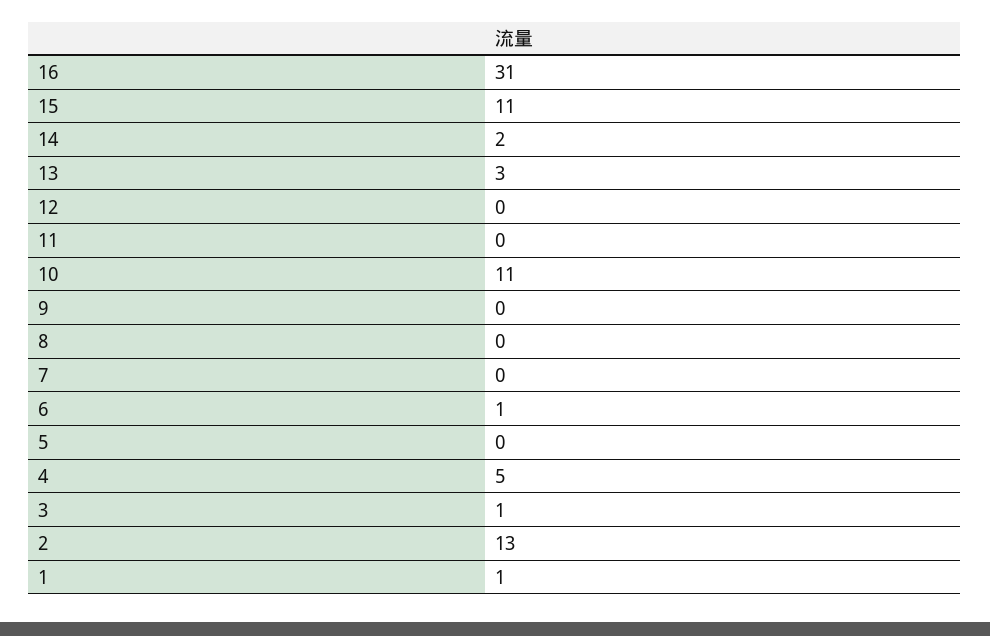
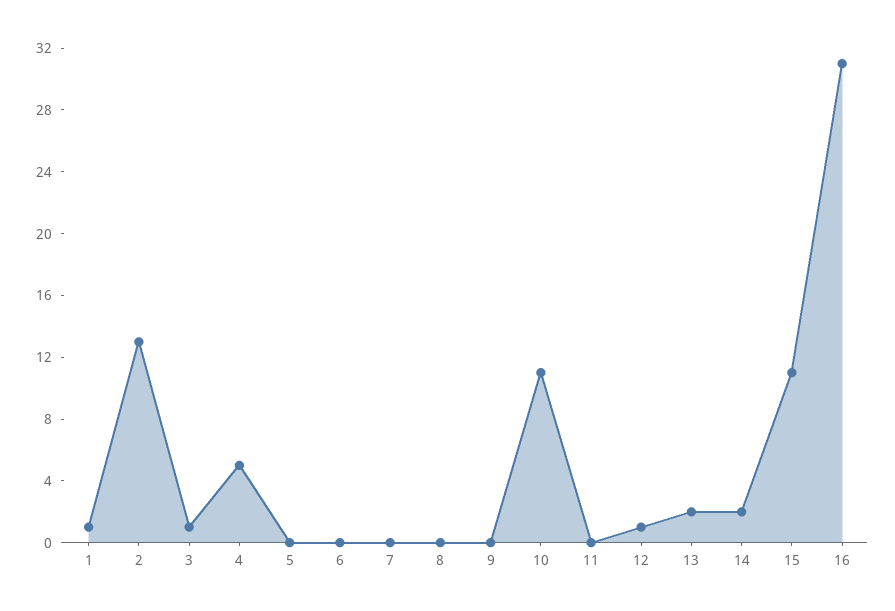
  {
    "16": 31,
    "15": 11,
    "14": 2,
-   "13": 3,
+   "13": 2,
-   "12": 0,
+   "12": 1,
    "11": 0,
    "10": 11,
    "9": 0,
    "8": 0,
    "7": 0,
-   "6": 1,
+   "6": 0,
    "5": 0,
    "4": 5,
    "3": 1,
    "2": 13,
    "1": 1
  }

